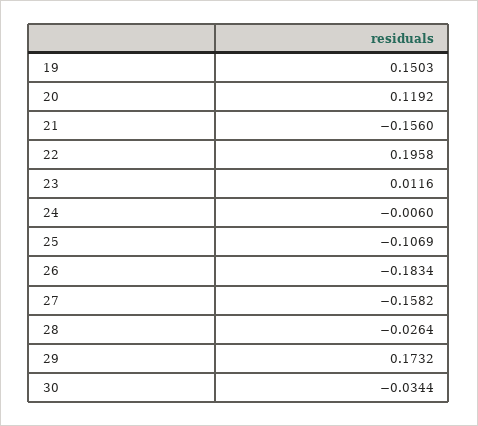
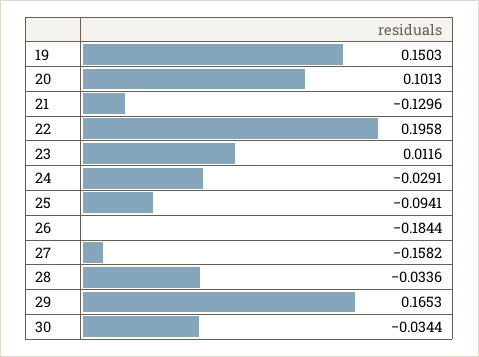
  {
    "19": 0.1503,
-   "20": 0.1192,
+   "20": 0.1013,
-   "21": -0.156,
+   "21": -0.1296,
    "22": 0.1958,
    "23": 0.0116,
-   "24": -0.006,
+   "24": -0.0291,
-   "25": -0.1069,
+   "25": -0.0941,
-   "26": -0.1834,
+   "26": -0.1844,
    "27": -0.1582,
-   "28": -0.0264,
+   "28": -0.0336,
-   "29": 0.1732,
+   "29": 0.1653,
    "30": -0.0344
  }

